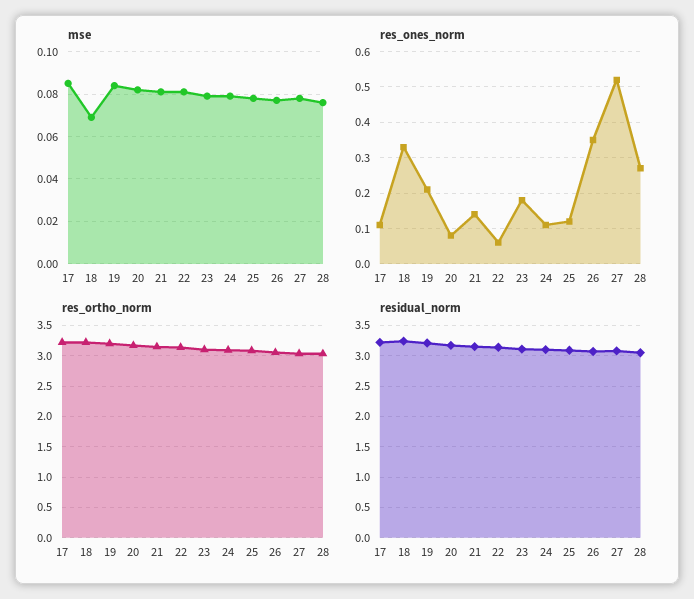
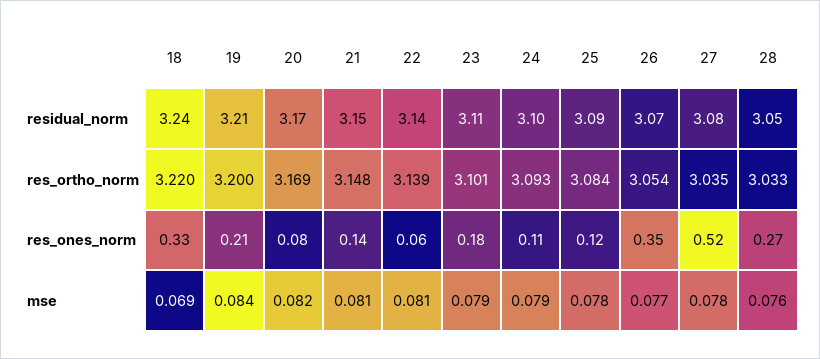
  {
    "mse": {
-     "17": 0.085,
      "18": 0.069,
      "19": 0.084,
      "20": 0.082,
      "21": 0.081,
      "22": 0.081,
      "23": 0.079,
      "24": 0.079,
      "25": 0.078,
      "26": 0.077,
      "27": 0.078,
      "28": 0.076
    },
    "res_ones_norm": {
-     "17": 0.1,
      "18": 0.33,
      "19": 0.21,
      "20": 0.08,
      "21": 0.14,
      "22": 0.06,
      "23": 0.18,
      "24": 0.11,
      "25": 0.12,
      "26": 0.35,
      "27": 0.52,
      "28": 0.27
    },
    "res_ortho_norm": {
-     "17": 3.2,
      "18": 3.22,
      "19": 3.2,
      "20": 3.169,
      "21": 3.148,
      "22": 3.139,
      "23": 3.101,
      "24": 3.093,
      "25": 3.084,
      "26": 3.054,
      "27": 3.035,
      "28": 3.033
    },
    "residual_norm": {
-     "17": 3.2,
      "18": 3.24,
      "19": 3.21,
      "20": 3.17,
      "21": 3.15,
      "22": 3.14,
      "23": 3.11,
      "24": 3.1,
      "25": 3.09,
      "26": 3.07,
      "27": 3.08,
      "28": 3.05
    }
  }

